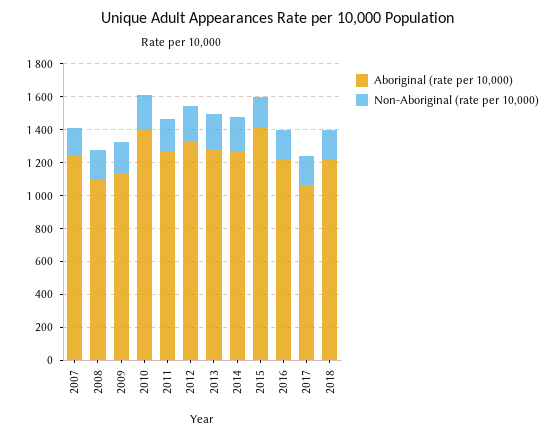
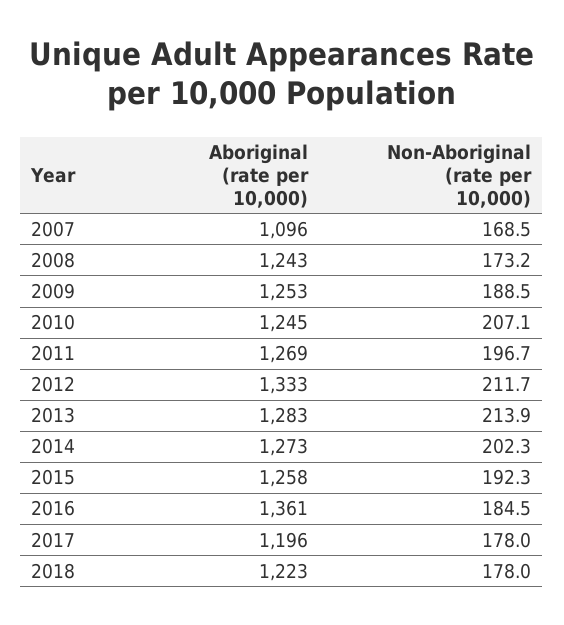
  {
    "Aboriginal (rate per 10,000)": {
-     "2007": 1250,
+     "2007": 1096,
-     "2008": 1100,
+     "2008": 1243,
-     "2009": 1150,
+     "2009": 1253,
-     "2010": 1400,
+     "2010": 1245,
      "2011": 1269,
      "2012": 1333,
      "2013": 1283,
      "2014": 1273,
-     "2015": 1400,
+     "2015": 1258,
-     "2016": 1200,
+     "2016": 1361,
-     "2017": 1050,
+     "2017": 1196,
      "2018": 1223
    },
    "Non-Aboriginal (rate per 10,000)": {
      "2007": 168.5,
      "2008": 173.2,
      "2009": 188.5,
      "2010": 207.1,
      "2011": 196.7,
      "2012": 211.7,
      "2013": 213.9,
      "2014": 202.3,
      "2015": 192.3,
      "2016": 184.5,
      "2017": 178,
      "2018": 178
    }
  }

